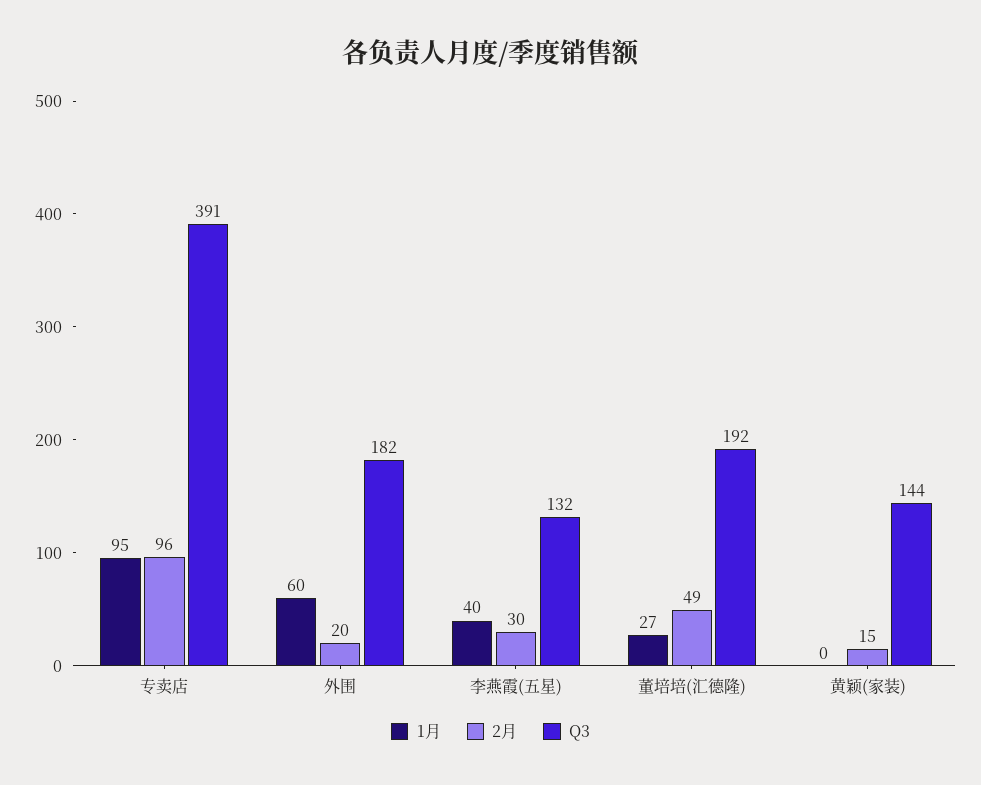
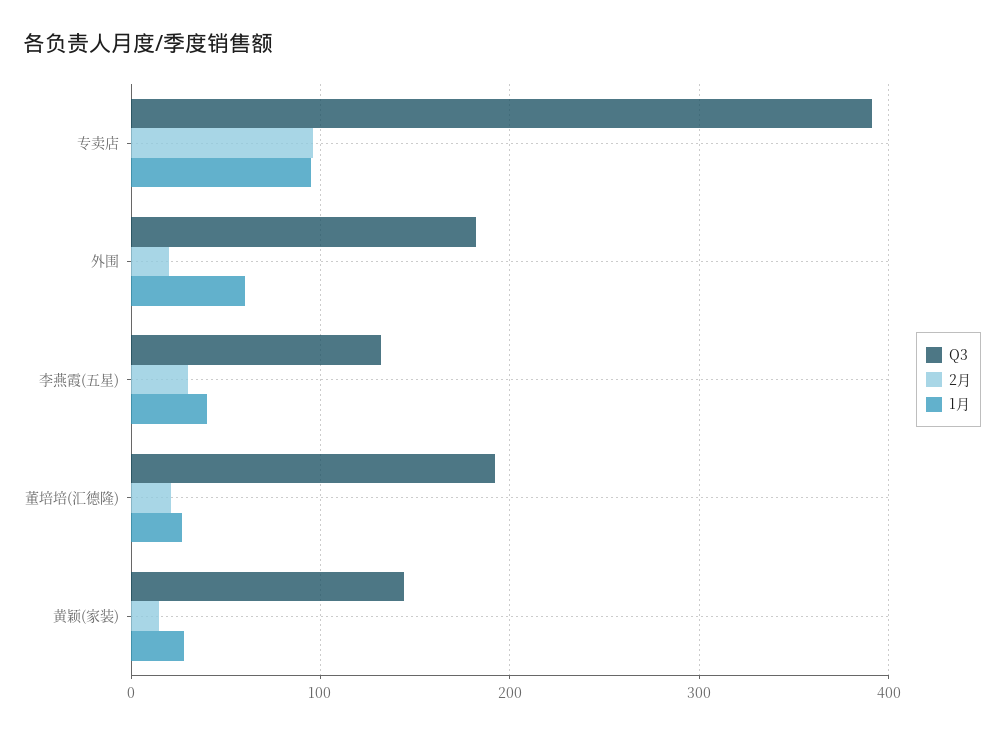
  {
    "1月": {
      "专卖店": 95,
      "外围": 60,
      "李燕霞(五星)": 40,
      "董培培(汇德隆)": 27,
-     "黄颖(家装)": 0
+     "黄颖(家装)": 30
    },
    "2月": {
      "专卖店": 96,
      "外围": 20,
      "李燕霞(五星)": 30,
-     "董培培(汇德隆)": 49,
+     "董培培(汇德隆)": 20,
      "黄颖(家装)": 15
    },
    "Q3": {
      "专卖店": 391,
      "外围": 182,
      "李燕霞(五星)": 132,
      "董培培(汇德隆)": 192,
      "黄颖(家装)": 144
    }
  }

